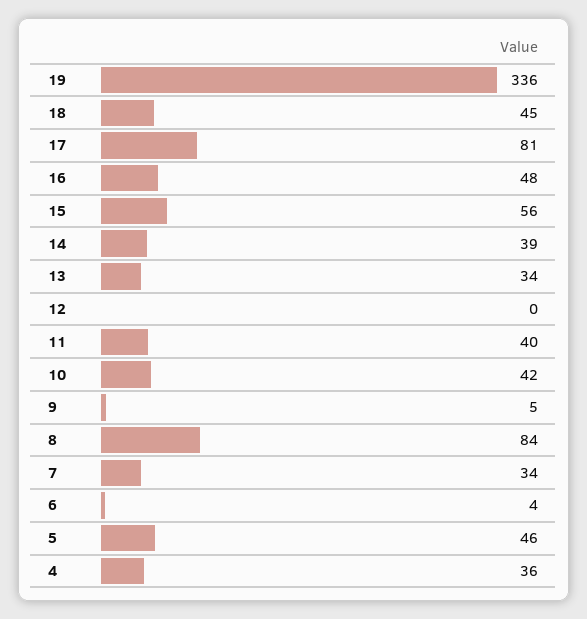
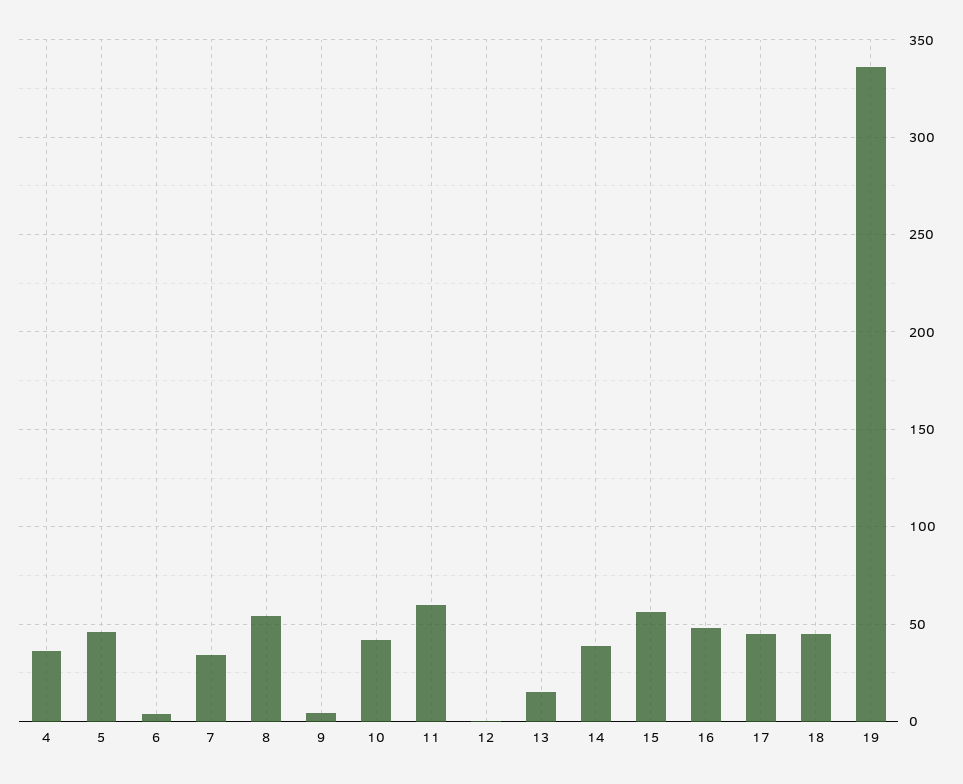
  {
    "19": 336,
    "18": 45,
-   "17": 81,
+   "17": 45,
    "16": 48,
    "15": 56,
    "14": 39,
-   "13": 34,
+   "13": 15,
    "12": 0,
-   "11": 40,
+   "11": 60,
    "10": 42,
    "9": 5,
-   "8": 84,
+   "8": 55,
    "7": 34,
    "6": 4,
    "5": 46,
    "4": 36
  }

